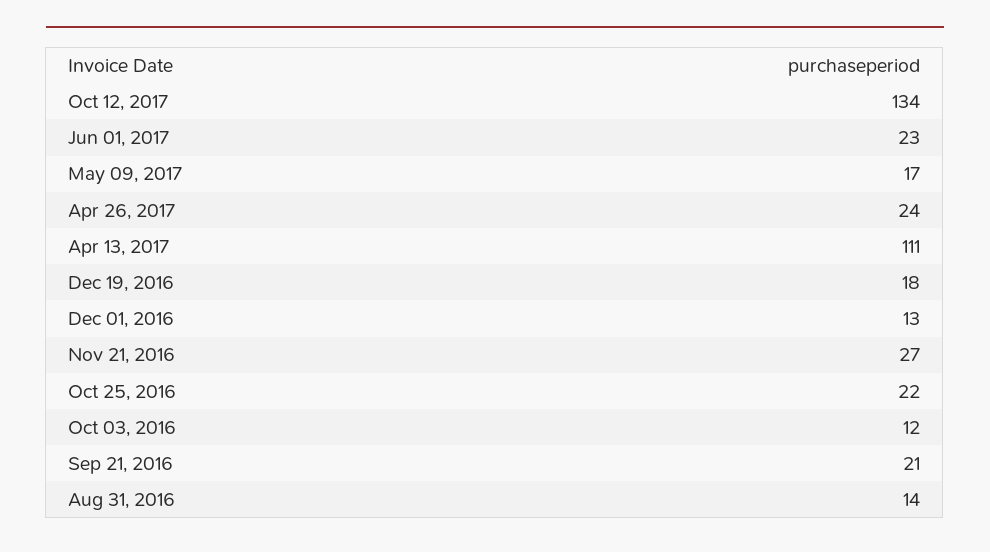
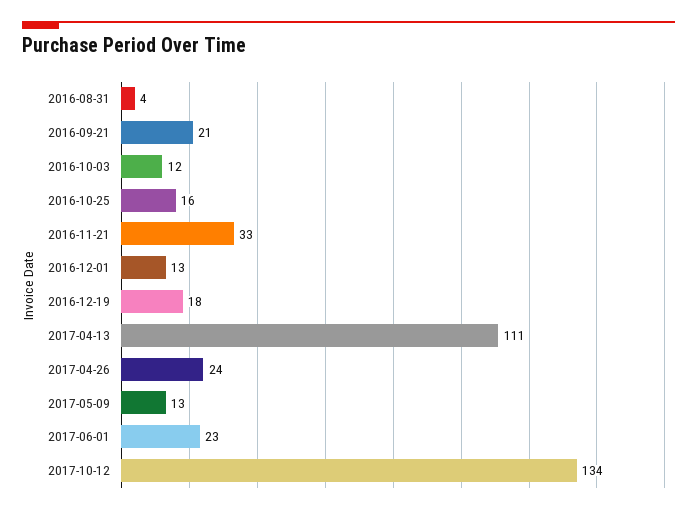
  {
    "Oct 12, 2017": 134,
    "Jun 01, 2017": 23,
-   "May 09, 2017": 17,
+   "May 09, 2017": 13,
    "Apr 26, 2017": 24,
    "Apr 13, 2017": 111,
    "Dec 19, 2016": 18,
    "Dec 01, 2016": 13,
-   "Nov 21, 2016": 27,
+   "Nov 21, 2016": 33,
-   "Oct 25, 2016": 22,
+   "Oct 25, 2016": 16,
    "Oct 03, 2016": 12,
    "Sep 21, 2016": 21,
-   "Aug 31, 2016": 14
+   "Aug 31, 2016": 4
  }

